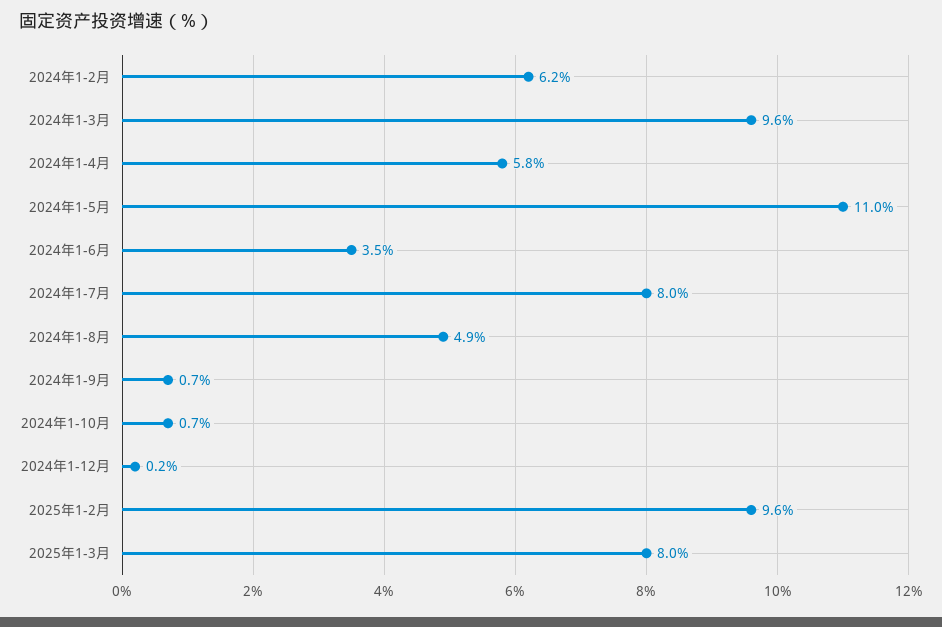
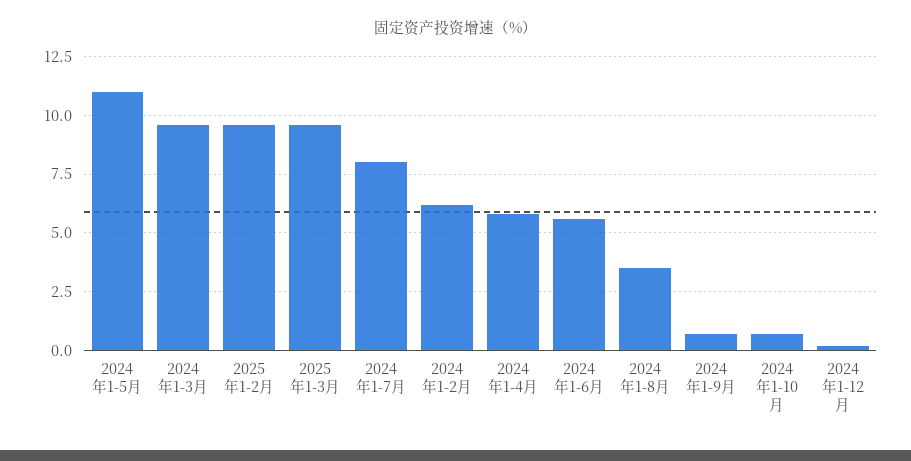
  {
    "2024年1-2月": 6.2,
    "2024年1-3月": 9.6,
    "2024年1-4月": 5.8,
    "2024年1-5月": 11,
-   "2024年1-6月": 3.5,
+   "2024年1-6月": 5.5,
    "2024年1-7月": 8,
-   "2024年1-8月": 4.9,
+   "2024年1-8月": 3.5,
    "2024年1-9月": 0.7,
    "2024年1-10月": 0.7,
    "2024年1-12月": 0.2,
    "2025年1-2月": 9.6,
-   "2025年1-3月": 8
+   "2025年1-3月": 9.5
  }

